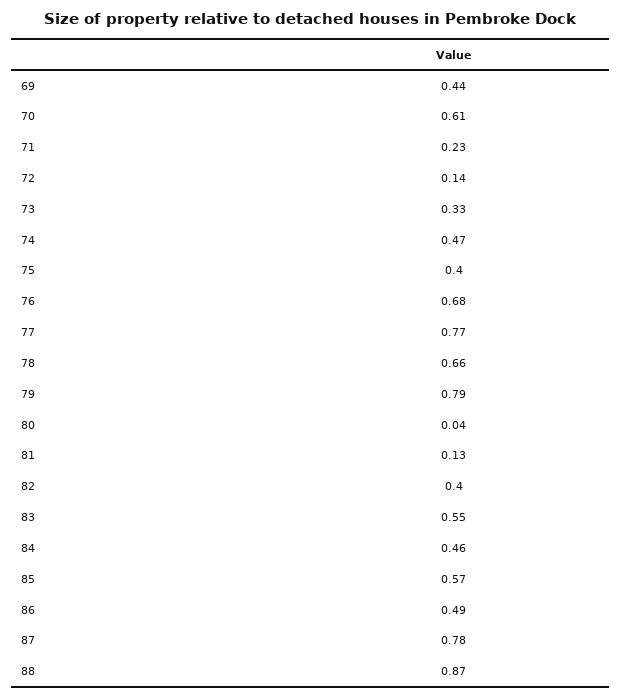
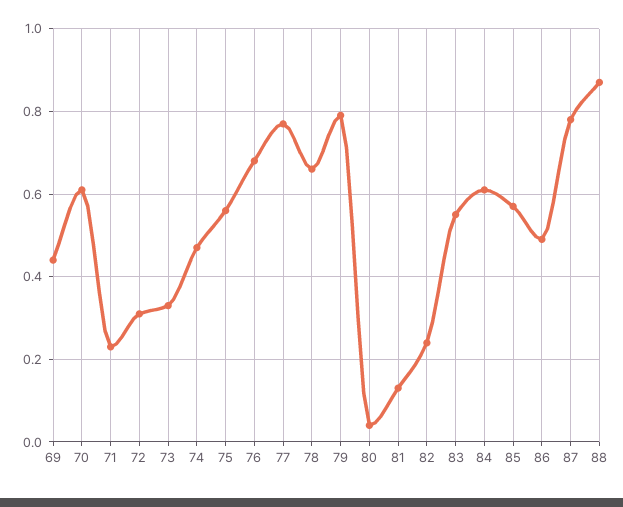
  {
    "69": 0.44,
    "70": 0.61,
    "71": 0.23,
-   "72": 0.14,
+   "72": 0.3,
    "73": 0.33,
    "74": 0.47,
-   "75": 0.4,
+   "75": 0.55,
    "76": 0.68,
    "77": 0.77,
    "78": 0.66,
    "79": 0.79,
    "80": 0.04,
    "81": 0.13,
-   "82": 0.4,
+   "82": 0.25,
    "83": 0.55,
-   "84": 0.46,
+   "84": 0.6,
    "85": 0.57,
    "86": 0.49,
    "87": 0.78,
    "88": 0.87
  }

